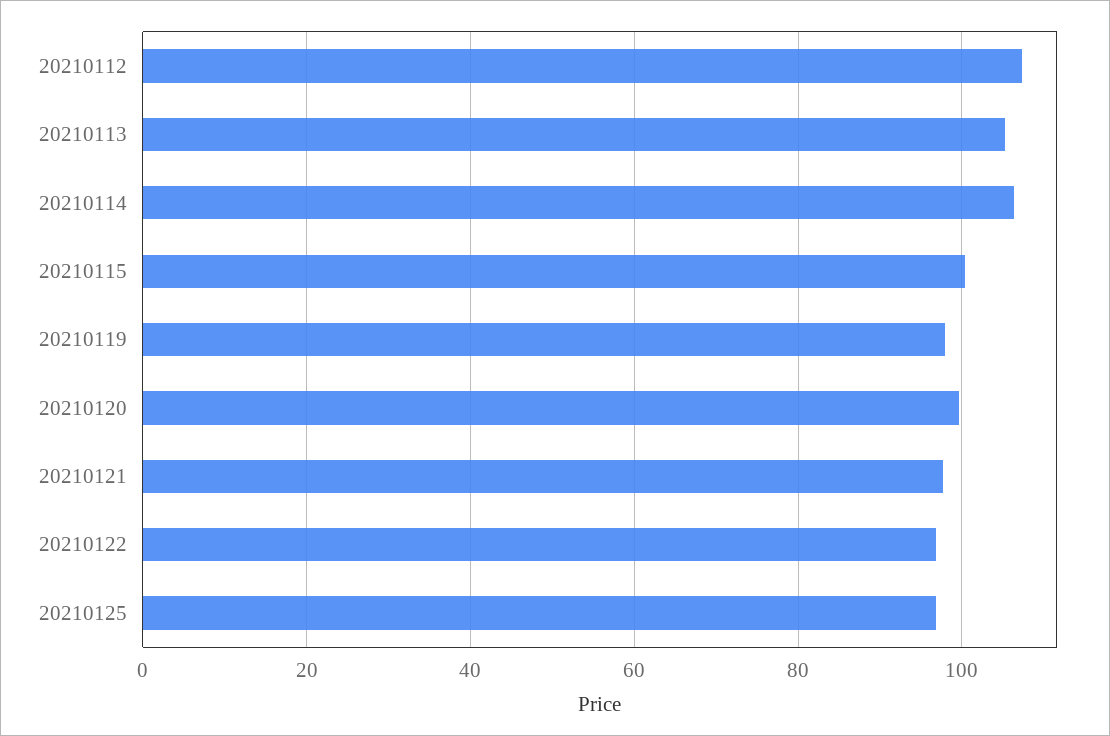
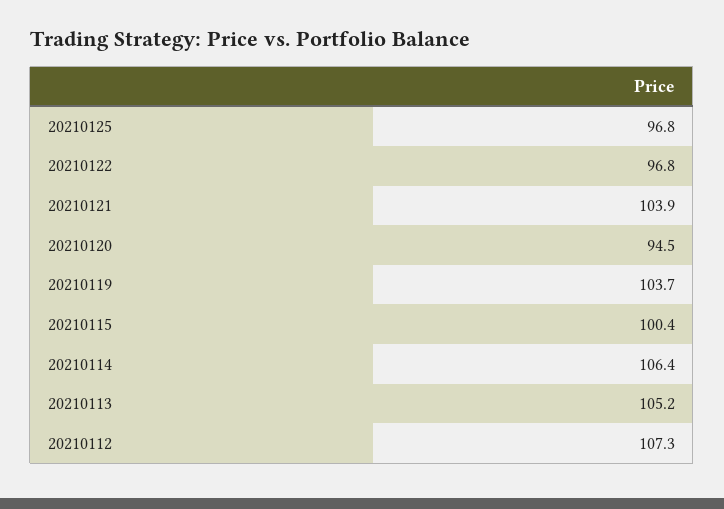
  {
    "20210112": 107.3,
    "20210113": 105.2,
    "20210114": 106.4,
    "20210115": 100.4,
-   "20210119": 98,
+   "20210119": 103.7,
-   "20210120": 100,
+   "20210120": 94.5,
-   "20210121": 98,
+   "20210121": 103.9,
    "20210122": 96.8,
    "20210125": 96.8
  }

